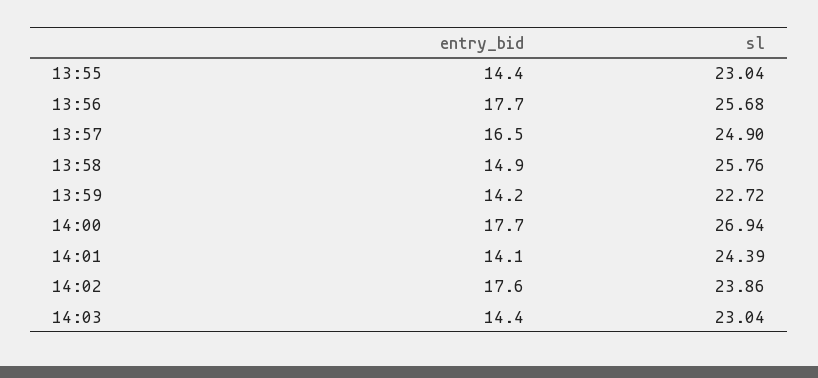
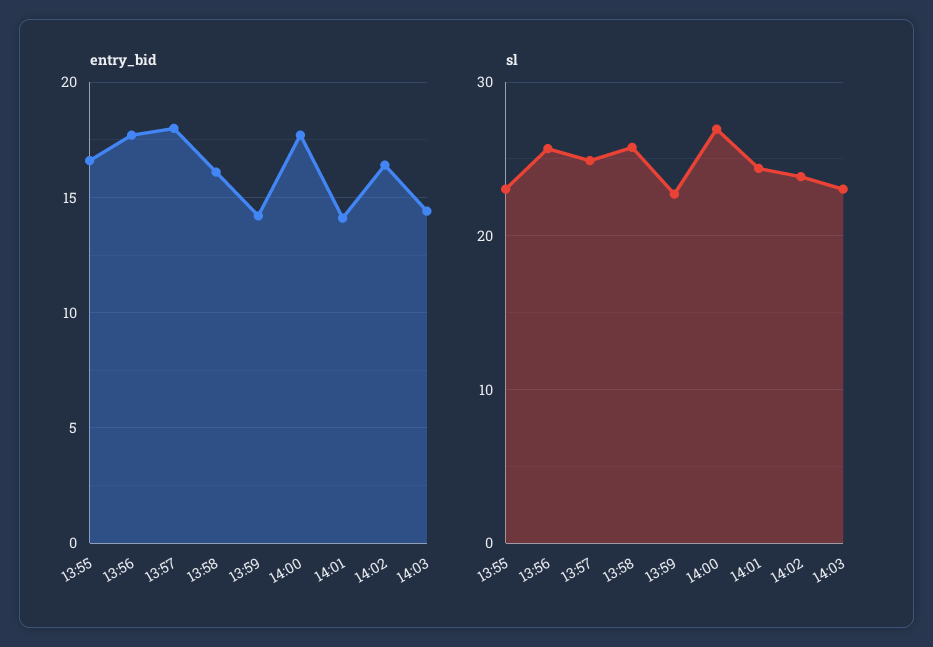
  {
    "entry_bid": {
-     "13:55": 14.4,
+     "13:55": 16.5,
      "13:56": 17.7,
-     "13:57": 16.5,
+     "13:57": 18,
-     "13:58": 14.9,
+     "13:58": 16,
      "13:59": 14.2,
      "14:00": 17.7,
      "14:01": 14.1,
-     "14:02": 17.6,
+     "14:02": 16.5,
      "14:03": 14.4
    },
    "sl": {
      "13:55": 23.04,
      "13:56": 25.68,
      "13:57": 24.9,
      "13:58": 25.76,
      "13:59": 22.72,
      "14:00": 26.94,
      "14:01": 24.39,
      "14:02": 23.86,
      "14:03": 23.04
    }
  }

